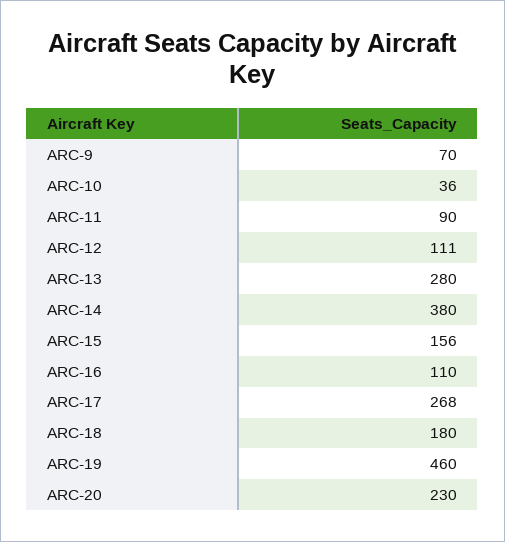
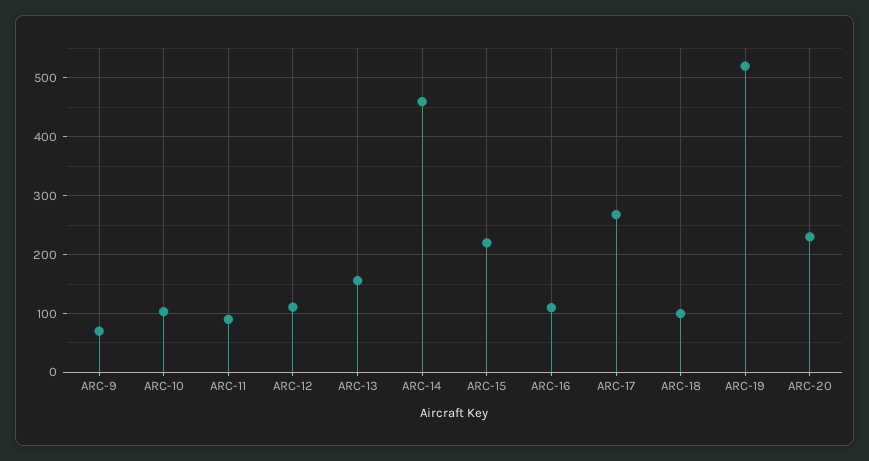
  {
    "ARC-9": 70,
-   "ARC-10": 36,
+   "ARC-10": 100,
    "ARC-11": 90,
    "ARC-12": 111,
-   "ARC-13": 280,
+   "ARC-13": 160,
-   "ARC-14": 380,
+   "ARC-14": 460,
-   "ARC-15": 156,
+   "ARC-15": 220,
    "ARC-16": 110,
    "ARC-17": 268,
-   "ARC-18": 180,
+   "ARC-18": 100,
-   "ARC-19": 460,
+   "ARC-19": 520,
    "ARC-20": 230
  }

